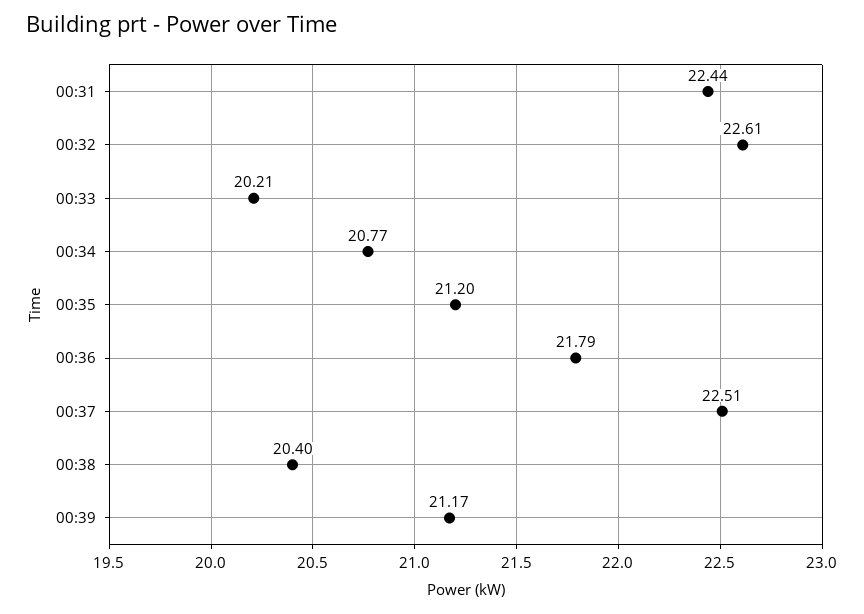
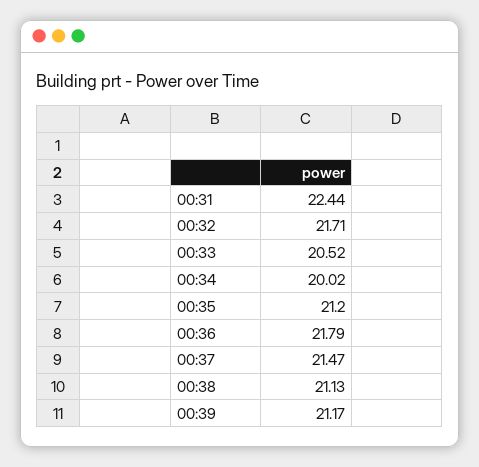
  {
    "00:31": 22.44,
-   "00:32": 22.61,
+   "00:32": 21.71,
-   "00:33": 20.21,
+   "00:33": 20.52,
-   "00:34": 20.77,
+   "00:34": 20.02,
    "00:35": 21.2,
    "00:36": 21.79,
-   "00:37": 22.51,
+   "00:37": 21.47,
-   "00:38": 20.4,
+   "00:38": 21.13,
    "00:39": 21.17
  }

